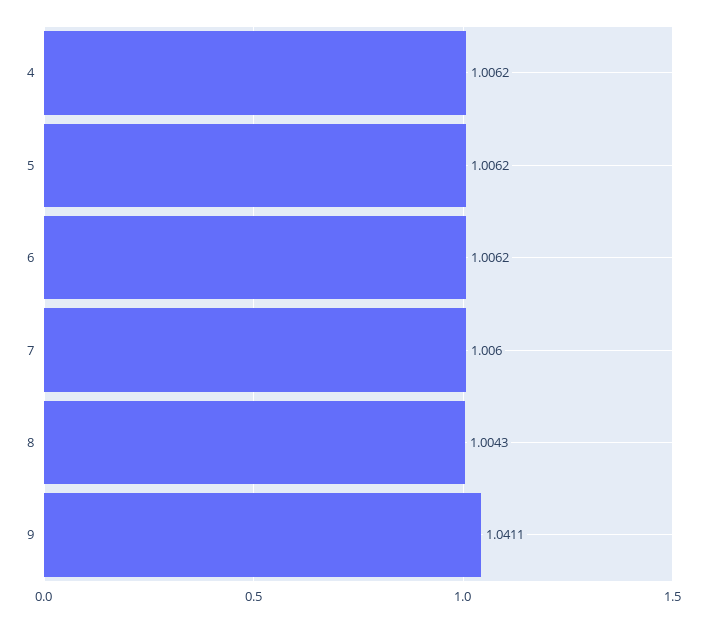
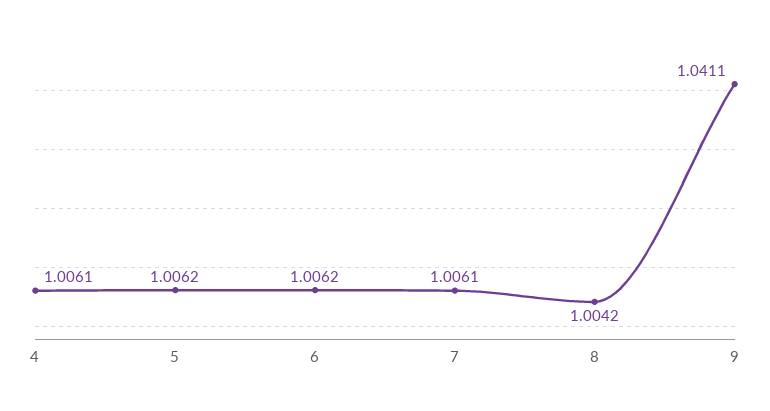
  {
-   "4": 1.0062,
+   "4": 1.0061,
    "5": 1.0062,
    "6": 1.0062,
-   "7": 1.006,
+   "7": 1.0061,
-   "8": 1.0043,
+   "8": 1.0042,
    "9": 1.0411
  }

